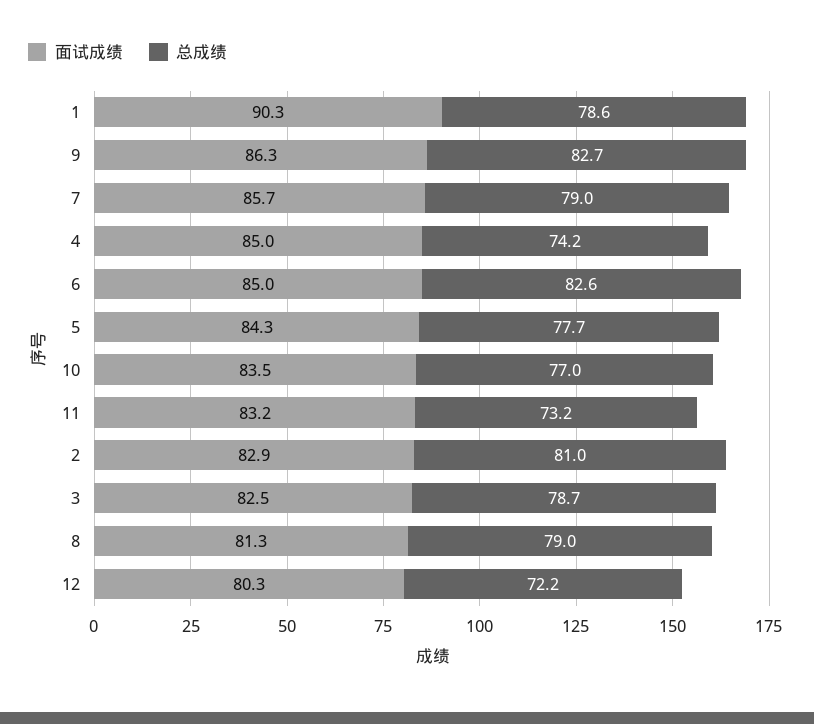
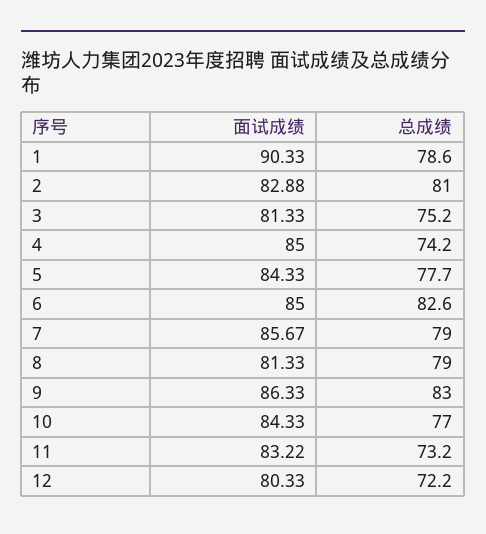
  {
    "面试成绩": {
      "1": 90.33,
      "9": 86.33,
      "7": 85.67,
      "4": 85,
      "6": 85,
      "5": 84.33,
-     "10": 83.5,
+     "10": 84.33,
      "11": 83.22,
      "2": 82.88,
-     "3": 82.5,
+     "3": 81.33,
      "8": 81.33,
      "12": 80.33
    },
    "总成绩": {
      "1": 78.6,
-     "9": 82.7,
+     "9": 83,
      "7": 79,
      "4": 74.2,
      "6": 82.6,
      "5": 77.7,
      "10": 77,
      "11": 73.2,
      "2": 81,
-     "3": 78.7,
+     "3": 75.2,
      "8": 79,
      "12": 72.2
    }
  }

